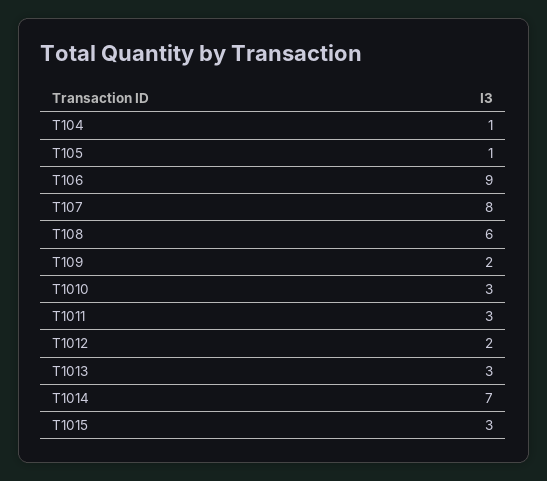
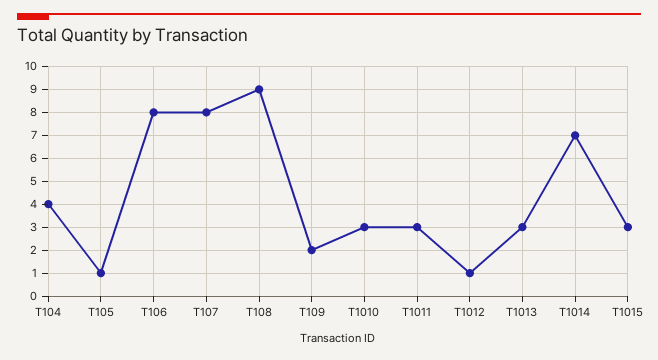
  {
-   "T104": 1,
+   "T104": 4,
    "T105": 1,
-   "T106": 9,
+   "T106": 8,
    "T107": 8,
-   "T108": 6,
+   "T108": 9,
    "T109": 2,
    "T1010": 3,
    "T1011": 3,
-   "T1012": 2,
+   "T1012": 1,
    "T1013": 3,
    "T1014": 7,
    "T1015": 3
  }

